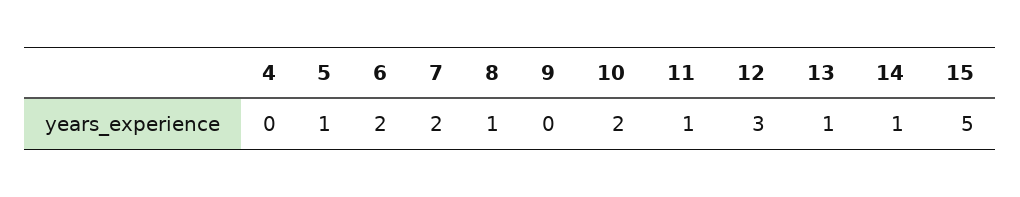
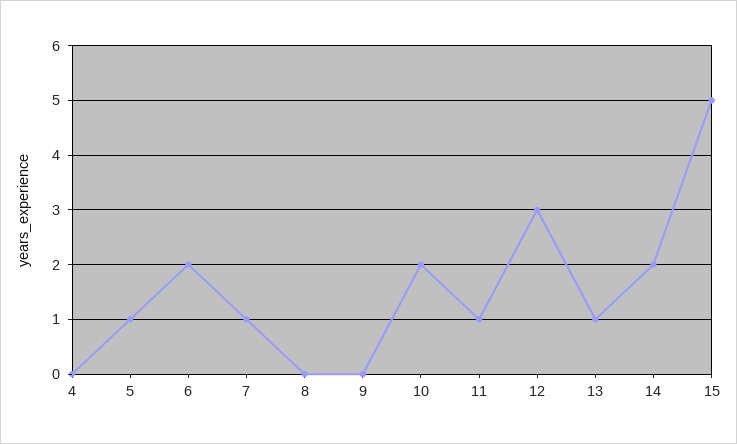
  {
    "4": 0,
    "5": 1,
    "6": 2,
-   "7": 2,
+   "7": 1,
-   "8": 1,
+   "8": 0,
    "9": 0,
    "10": 2,
    "11": 1,
    "12": 3,
    "13": 1,
-   "14": 1,
+   "14": 2,
    "15": 5
  }

